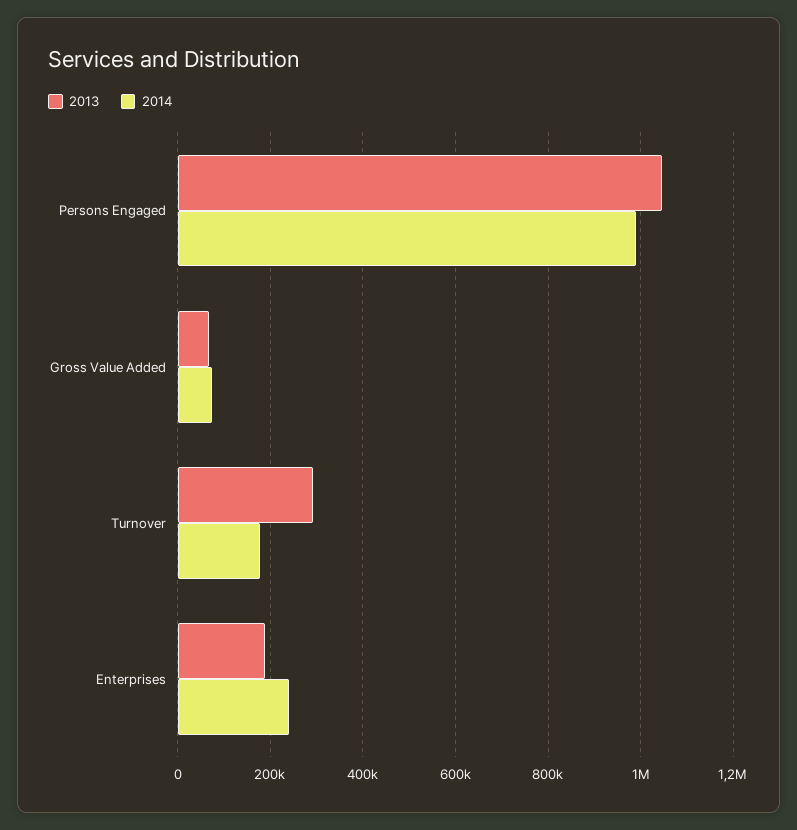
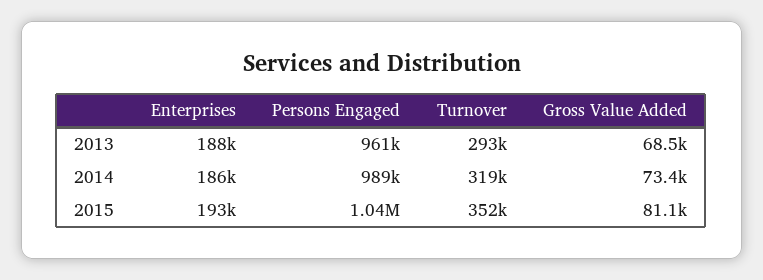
  {
    "2013": {
-     "Persons Engaged": 1040000,
+     "Persons Engaged": 961000,
      "Gross Value Added": 68500,
      "Turnover": 293000,
      "Enterprises": 188000
    },
    "2014": {
      "Persons Engaged": 989000,
      "Gross Value Added": 73400,
-     "Turnover": 180000,
+     "Turnover": 319000,
-     "Enterprises": 240000
+     "Enterprises": 186000
-   }
+   },
+   "2015": {
+     "Enterprises": 193000,
+     "Persons Engaged": 1040000,
+     "Turnover": 352000,
+     "Gross Value Added": 81100
+   }
  }

